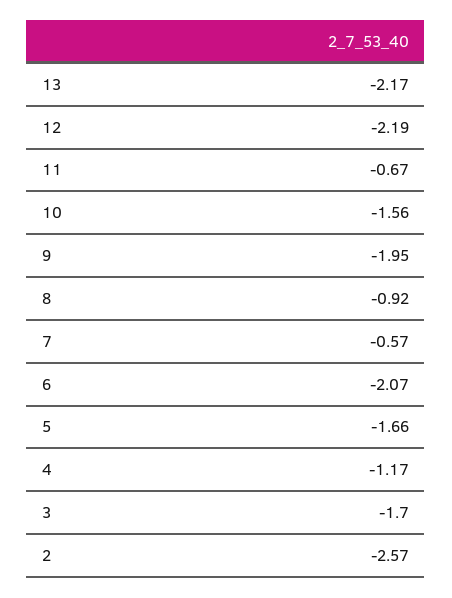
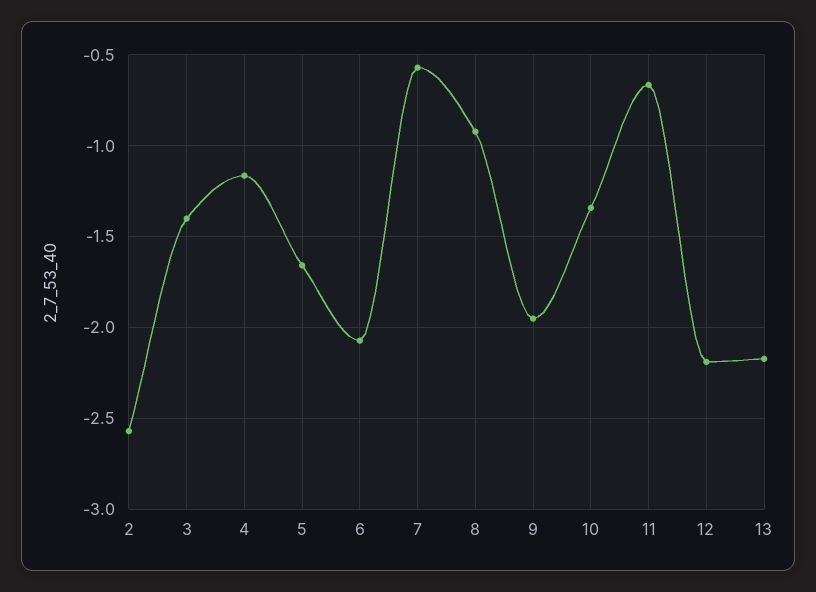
  {
    "13": -2.17,
    "12": -2.19,
    "11": -0.67,
-   "10": -1.56,
+   "10": -1.35,
    "9": -1.95,
    "8": -0.92,
    "7": -0.57,
    "6": -2.07,
    "5": -1.66,
    "4": -1.17,
-   "3": -1.7,
+   "3": -1.4,
    "2": -2.57
  }

